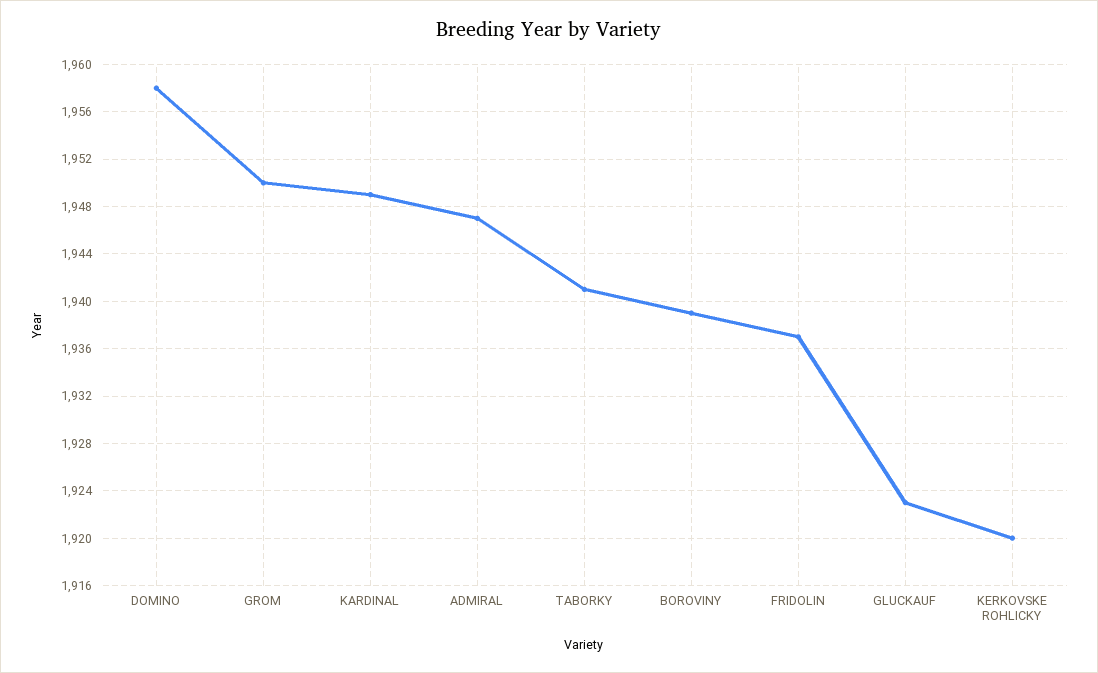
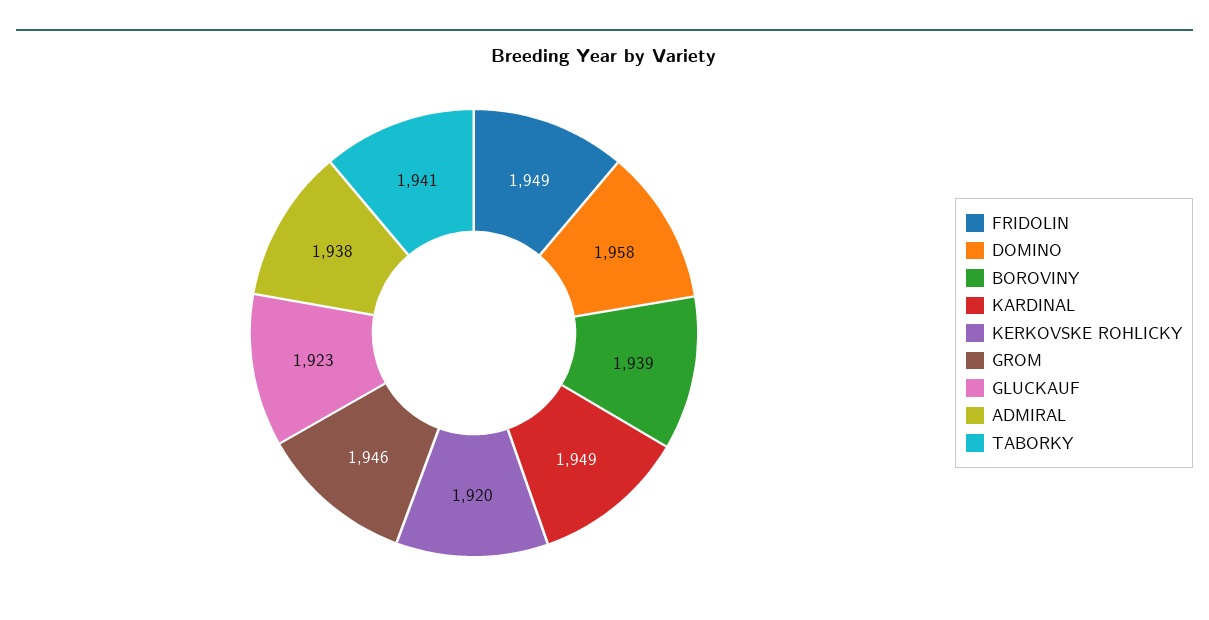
  {
    "DOMINO": 1958,
-   "GROM": 1950,
+   "GROM": 1946,
    "KARDINAL": 1949,
-   "ADMIRAL": 1947,
+   "ADMIRAL": 1938,
    "TABORKY": 1941,
    "BOROVINY": 1939,
-   "FRIDOLIN": 1937,
+   "FRIDOLIN": 1949,
    "GLUCKAUF": 1923,
    "KERKOVSKE ROHLICKY": 1920
  }

